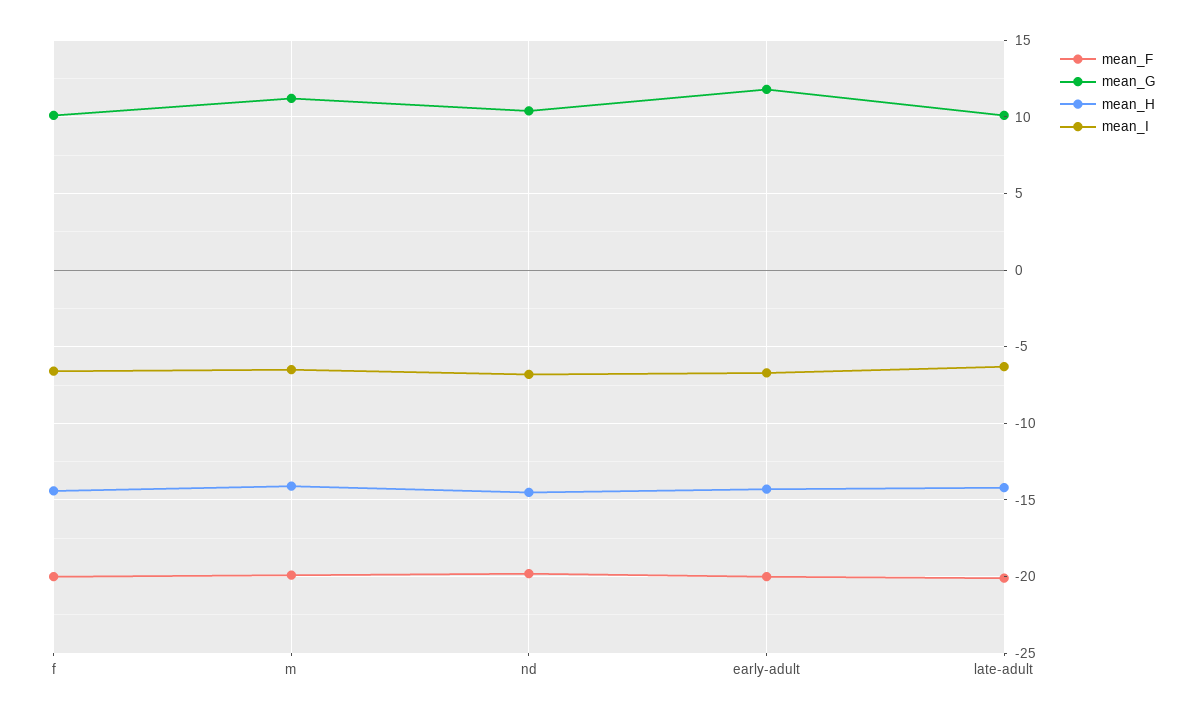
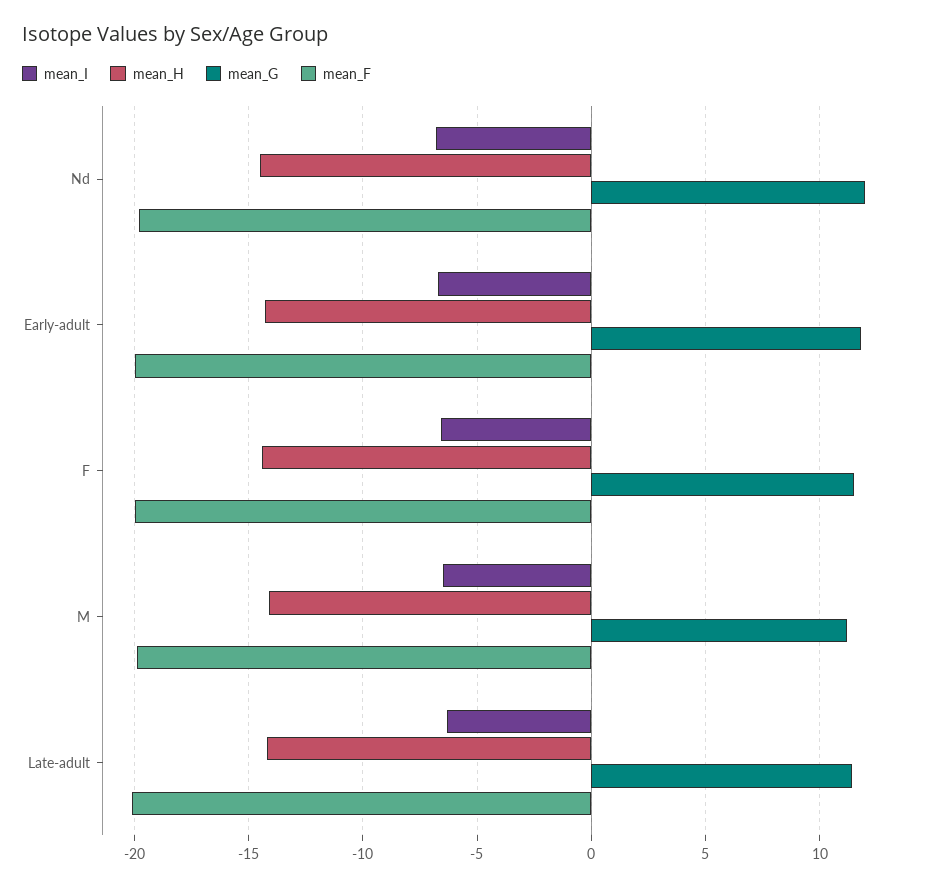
  {
    "mean_F": {
      "f": -20,
      "m": -20,
      "nd": -20,
      "early-adult": -20,
      "late-adult": -20
    },
    "mean_G": {
-     "f": 10,
+     "f": 11.5,
      "m": 11,
-     "nd": 10.5,
+     "nd": 12,
      "early-adult": 12,
-     "late-adult": 10
+     "late-adult": 11.5
    },
    "mean_H": {
      "f": -14.5,
      "m": -14,
      "nd": -14.5,
      "early-adult": -14.5,
      "late-adult": -14
    },
    "mean_I": {
      "f": -6.5,
      "m": -6.5,
      "nd": -7,
      "early-adult": -6.5,
      "late-adult": -6.5
    }
  }

